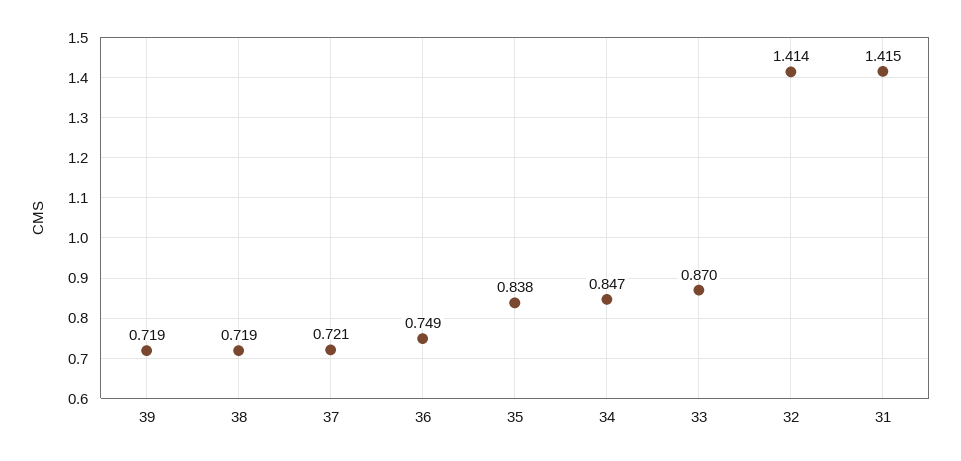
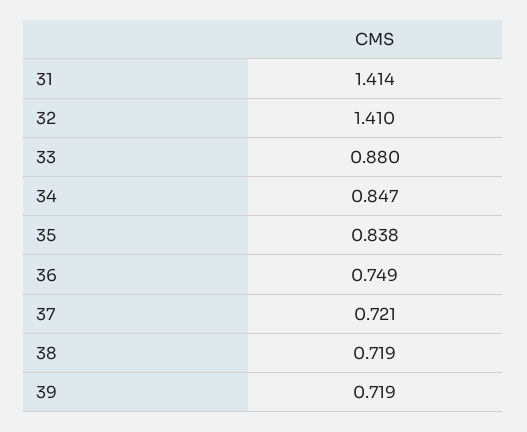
  {
    "39": 0.719,
    "38": 0.719,
    "37": 0.721,
    "36": 0.749,
    "35": 0.838,
    "34": 0.847,
-   "33": 0.87,
+   "33": 0.88,
-   "32": 1.414,
+   "32": 1.41,
-   "31": 1.415
+   "31": 1.414
  }

